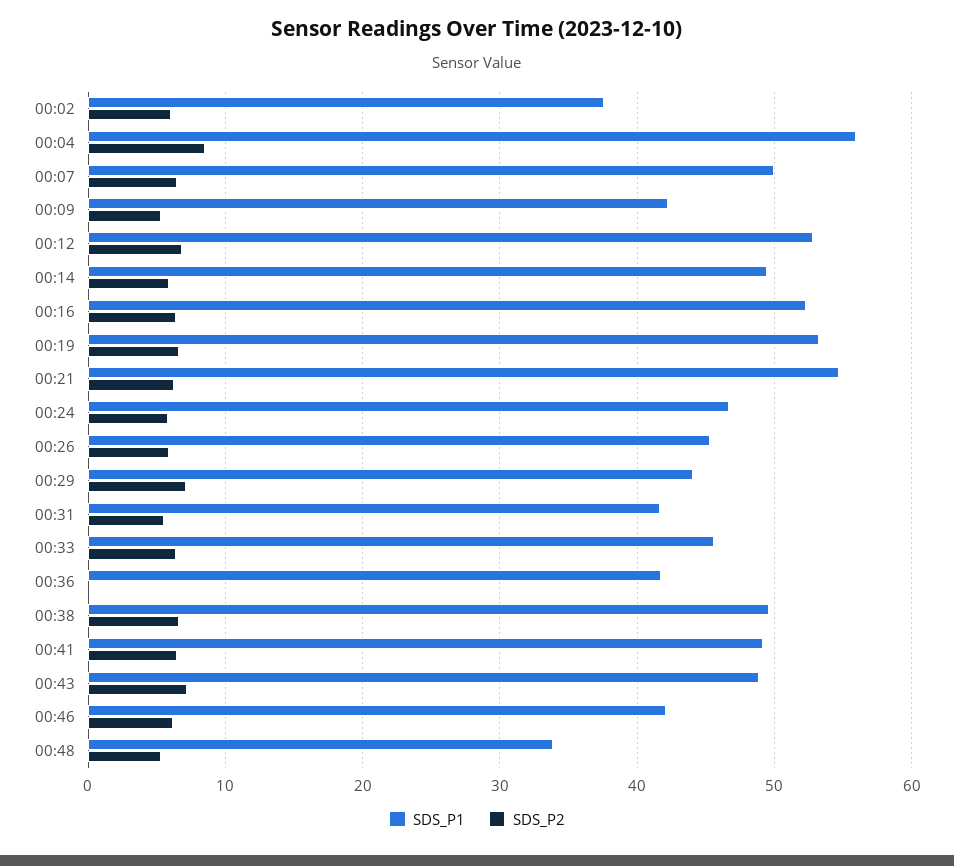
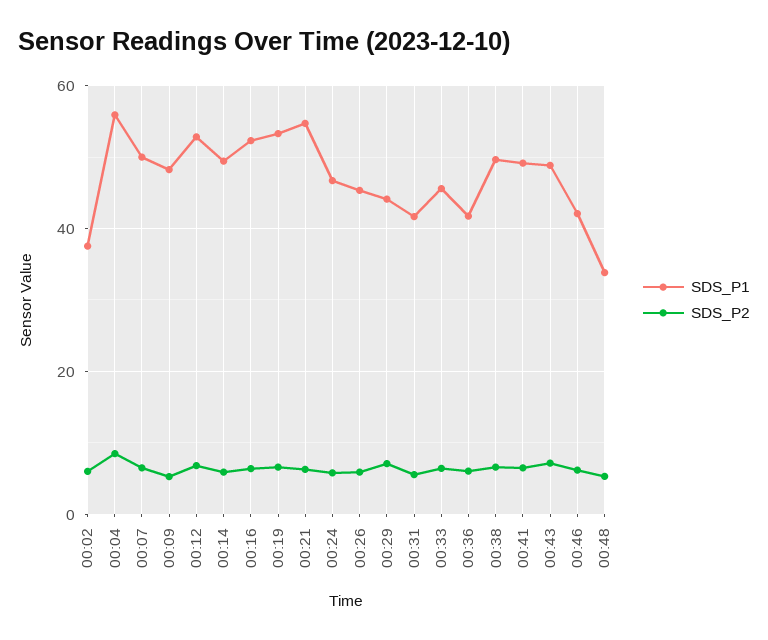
  {
    "SDS_P1": {
      "00:02": 38,
      "00:04": 56,
      "00:07": 50,
-     "00:09": 42,
+     "00:09": 48,
      "00:12": 53,
      "00:14": 49,
      "00:16": 52,
      "00:19": 53,
      "00:21": 55,
      "00:24": 47,
      "00:26": 45,
      "00:29": 44,
      "00:31": 42,
      "00:33": 46,
      "00:36": 42,
      "00:38": 50,
      "00:41": 49,
      "00:43": 49,
      "00:46": 42,
      "00:48": 34
    },
    "SDS_P2": {
      "00:02": 6,
      "00:04": 8,
      "00:07": 7,
      "00:09": 5,
      "00:12": 7,
      "00:14": 6,
      "00:16": 6,
      "00:19": 7,
      "00:21": 6,
      "00:24": 6,
      "00:26": 6,
      "00:29": 7,
      "00:31": 6,
      "00:33": 6,
-     "00:36": 0,
+     "00:36": 6,
      "00:38": 7,
      "00:41": 7,
      "00:43": 7,
      "00:46": 6,
      "00:48": 5
    }
  }

